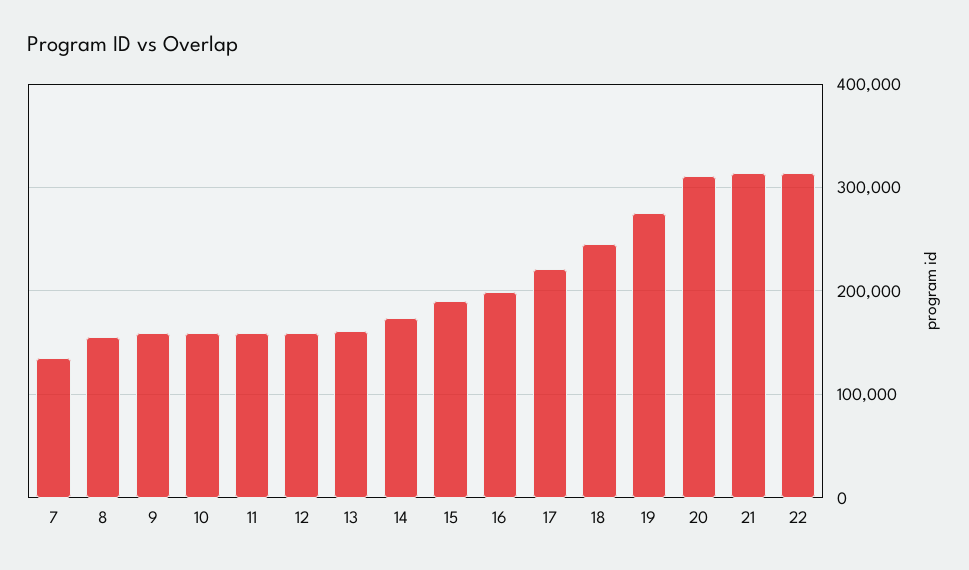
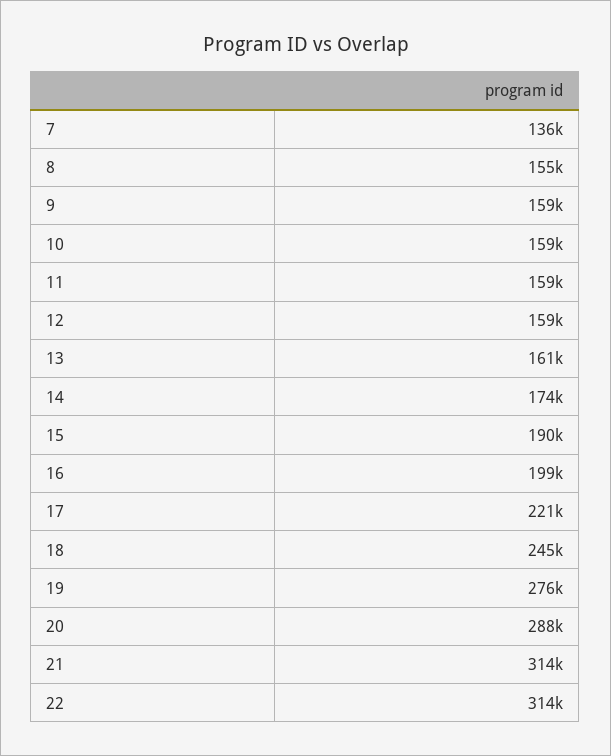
  {
    "7": 136000,
    "8": 155000,
    "9": 159000,
    "10": 159000,
    "11": 159000,
    "12": 159000,
    "13": 161000,
    "14": 174000,
    "15": 190000,
    "16": 199000,
    "17": 221000,
    "18": 245000,
    "19": 276000,
-   "20": 310000,
+   "20": 288000,
    "21": 314000,
    "22": 314000
  }

